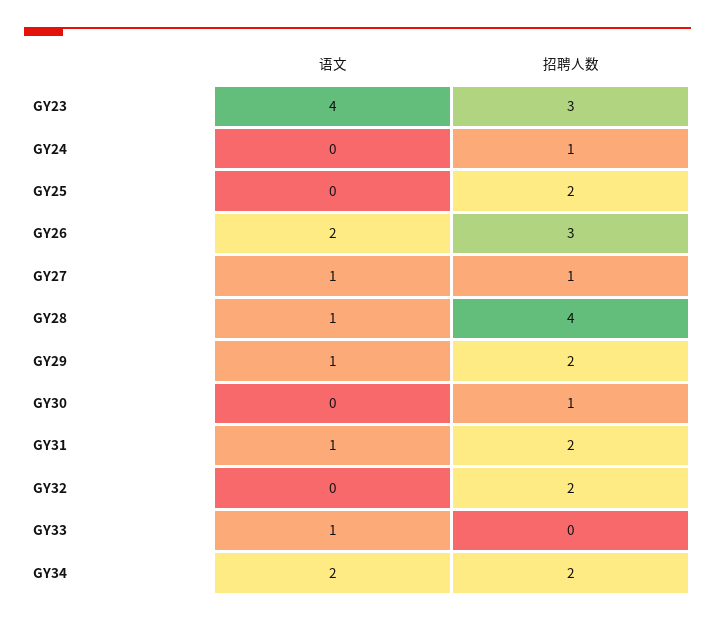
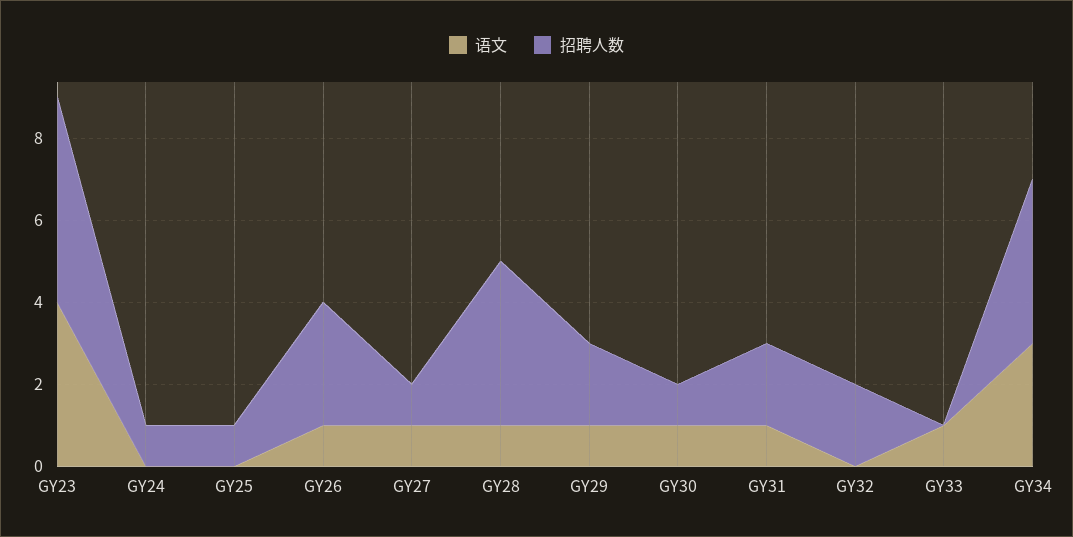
  {
    "语文": {
      "GY23": 4,
      "GY24": 0,
      "GY25": 0,
-     "GY26": 2,
+     "GY26": 1,
      "GY27": 1,
      "GY28": 1,
      "GY29": 1,
-     "GY30": 0,
+     "GY30": 1,
      "GY31": 1,
      "GY32": 0,
      "GY33": 1,
-     "GY34": 2
+     "GY34": 3
    },
    "招聘人数": {
-     "GY23": 3,
+     "GY23": 5,
      "GY24": 1,
-     "GY25": 2,
+     "GY25": 1,
      "GY26": 3,
      "GY27": 1,
      "GY28": 4,
      "GY29": 2,
      "GY30": 1,
      "GY31": 2,
      "GY32": 2,
      "GY33": 0,
-     "GY34": 2
+     "GY34": 4
    }
  }

